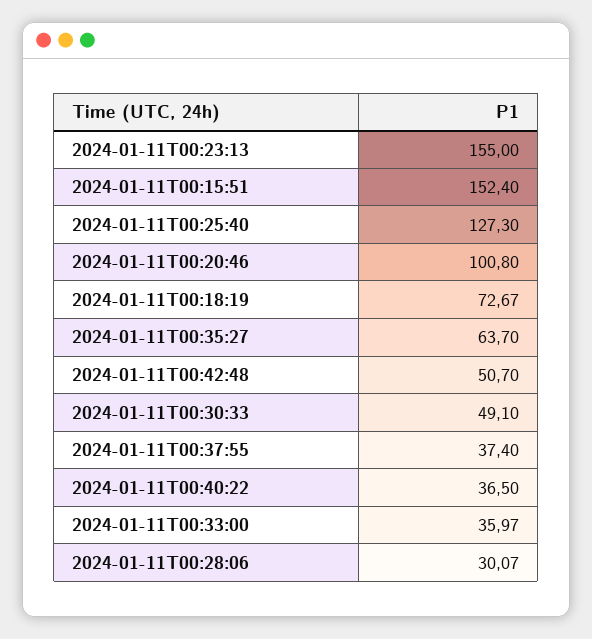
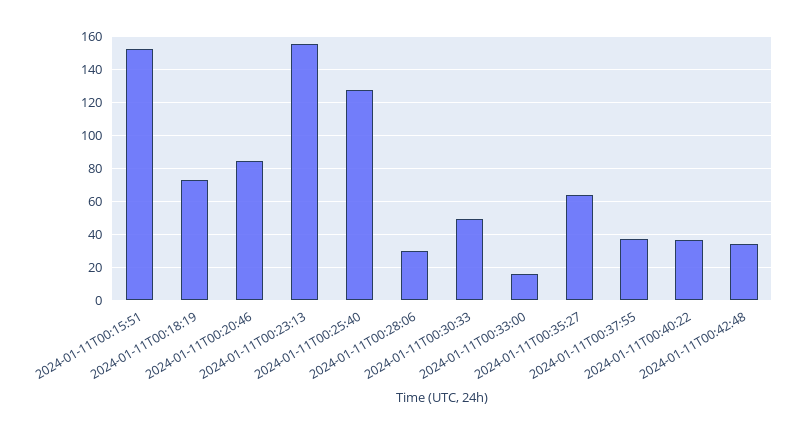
  {
    "2024-01-11T00:23:13": 155,
    "2024-01-11T00:15:51": 152.4,
    "2024-01-11T00:25:40": 127.3,
-   "2024-01-11T00:20:46": 100.8,
+   "2024-01-11T00:20:46": 85,
    "2024-01-11T00:18:19": 72.67,
    "2024-01-11T00:35:27": 63.7,
-   "2024-01-11T00:42:48": 50.7,
+   "2024-01-11T00:42:48": 35,
    "2024-01-11T00:30:33": 49.1,
    "2024-01-11T00:37:55": 37.4,
    "2024-01-11T00:40:22": 36.5,
-   "2024-01-11T00:33:00": 35.97,
+   "2024-01-11T00:33:00": 15,
    "2024-01-11T00:28:06": 30.07
  }

